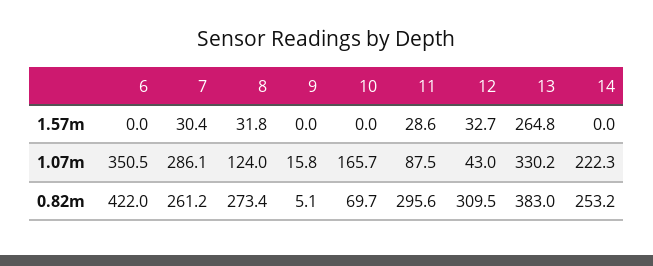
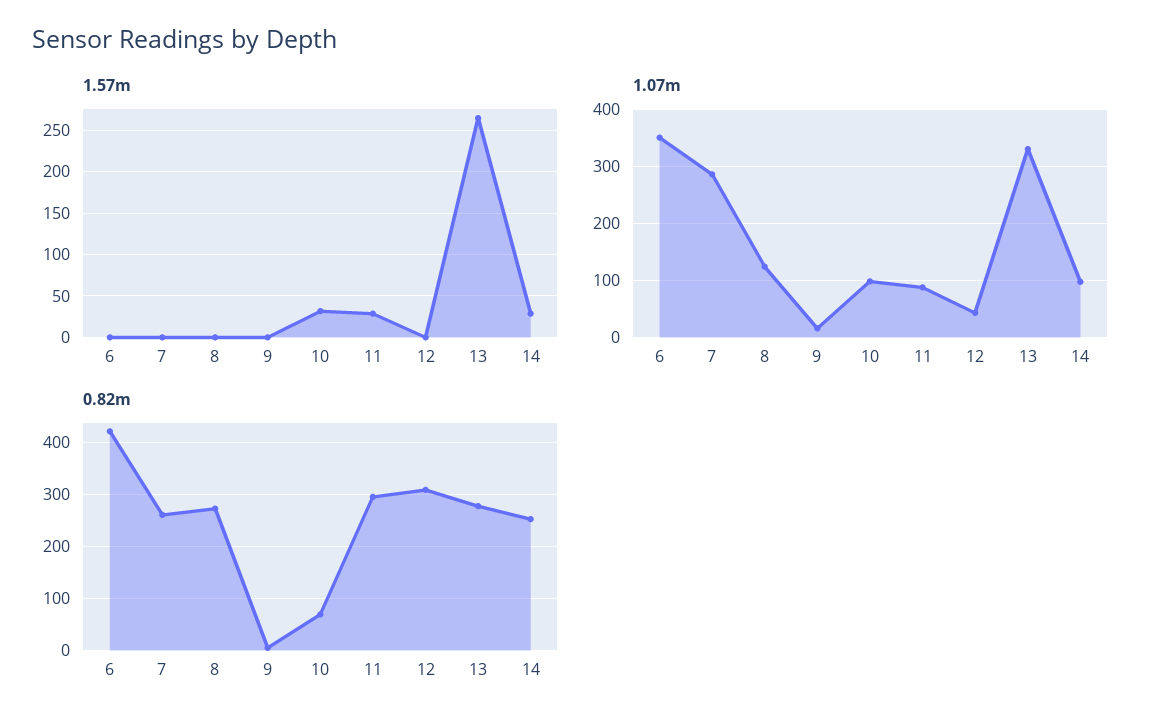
  {
    "1.57m": {
      "6": 0,
-     "7": 30.4,
+     "7": 0,
-     "8": 31.8,
+     "8": 0,
      "9": 0,
-     "10": 0,
+     "10": 30,
      "11": 28.6,
-     "12": 32.7,
+     "12": 0,
      "13": 264.8,
-     "14": 0
+     "14": 30
    },
    "1.07m": {
      "6": 350.5,
      "7": 286.1,
      "8": 124,
      "9": 15.8,
-     "10": 165.7,
+     "10": 100,
      "11": 87.5,
      "12": 43,
      "13": 330.2,
-     "14": 222.3
+     "14": 100
    },
    "0.82m": {
      "6": 422,
      "7": 261.2,
      "8": 273.4,
      "9": 5.1,
      "10": 69.7,
      "11": 295.6,
      "12": 309.5,
-     "13": 383,
+     "13": 280,
      "14": 253.2
    }
  }

